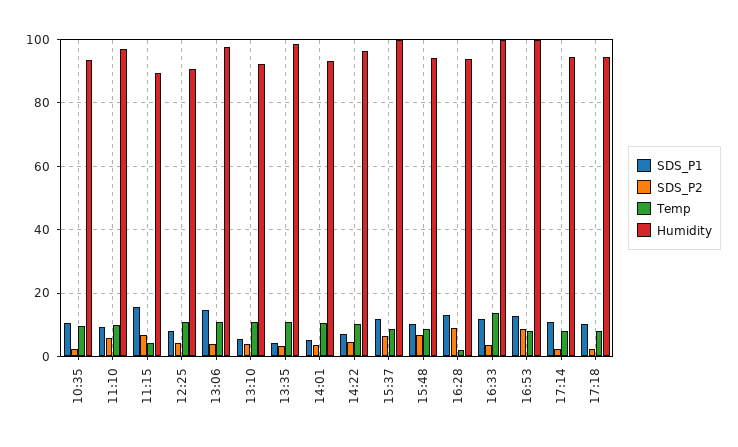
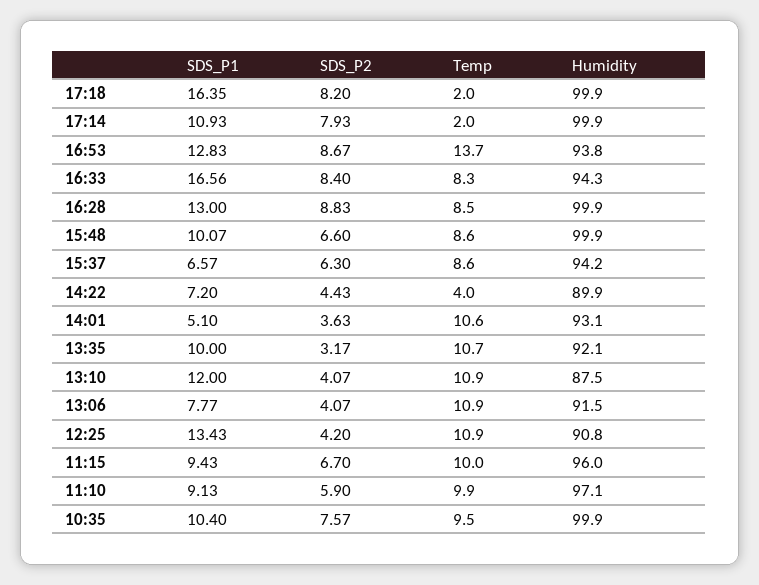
  {
    "SDS_P1": {
      "10:35": 10.4,
      "11:10": 9.13,
-     "11:15": 16,
+     "11:15": 9.43,
-     "12:25": 8,
+     "12:25": 13.43,
-     "13:06": 14,
+     "13:06": 7.77,
-     "13:10": 6,
+     "13:10": 12,
-     "13:35": 4,
+     "13:35": 10,
      "14:01": 5.1,
      "14:22": 7.2,
-     "15:37": 12,
+     "15:37": 6.57,
      "15:48": 10.07,
      "16:28": 13,
-     "16:33": 12,
+     "16:33": 16.56,
      "16:53": 12.83,
      "17:14": 10.93,
-     "17:18": 10
+     "17:18": 16.35
    },
    "SDS_P2": {
-     "10:35": 2,
+     "10:35": 7.57,
      "11:10": 5.9,
      "11:15": 6.7,
      "12:25": 4.2,
      "13:06": 4.07,
      "13:10": 4.07,
      "13:35": 3.17,
      "14:01": 3.63,
      "14:22": 4.43,
      "15:37": 6.3,
      "15:48": 6.6,
      "16:28": 8.83,
-     "16:33": 4,
+     "16:33": 8.4,
      "16:53": 8.67,
-     "17:14": 2,
+     "17:14": 7.93,
-     "17:18": 2
+     "17:18": 8.2
    },
    "Temp": {
      "10:35": 9.5,
      "11:10": 9.9,
-     "11:15": 4,
+     "11:15": 10,
      "12:25": 10.9,
      "13:06": 10.9,
      "13:10": 10.9,
      "13:35": 10.7,
      "14:01": 10.6,
-     "14:22": 10,
+     "14:22": 4,
      "15:37": 8.6,
      "15:48": 8.6,
-     "16:28": 2,
+     "16:28": 8.5,
-     "16:33": 14,
+     "16:33": 8.3,
-     "16:53": 8,
+     "16:53": 13.7,
-     "17:14": 8,
+     "17:14": 2,
-     "17:18": 8
+     "17:18": 2
    },
    "Humidity": {
-     "10:35": 94,
+     "10:35": 99.9,
      "11:10": 97.1,
-     "11:15": 90,
+     "11:15": 96,
      "12:25": 90.8,
-     "13:06": 98,
+     "13:06": 91.5,
-     "13:10": 92,
+     "13:10": 87.5,
-     "13:35": 98,
+     "13:35": 92.1,
      "14:01": 93.1,
-     "14:22": 96,
+     "14:22": 89.9,
-     "15:37": 100,
+     "15:37": 94.2,
-     "15:48": 94,
+     "15:48": 99.9,
-     "16:28": 94,
+     "16:28": 99.9,
-     "16:33": 100,
+     "16:33": 94.3,
-     "16:53": 100,
+     "16:53": 93.8,
-     "17:14": 94,
+     "17:14": 99.9,
-     "17:18": 94
+     "17:18": 99.9
    }
  }

